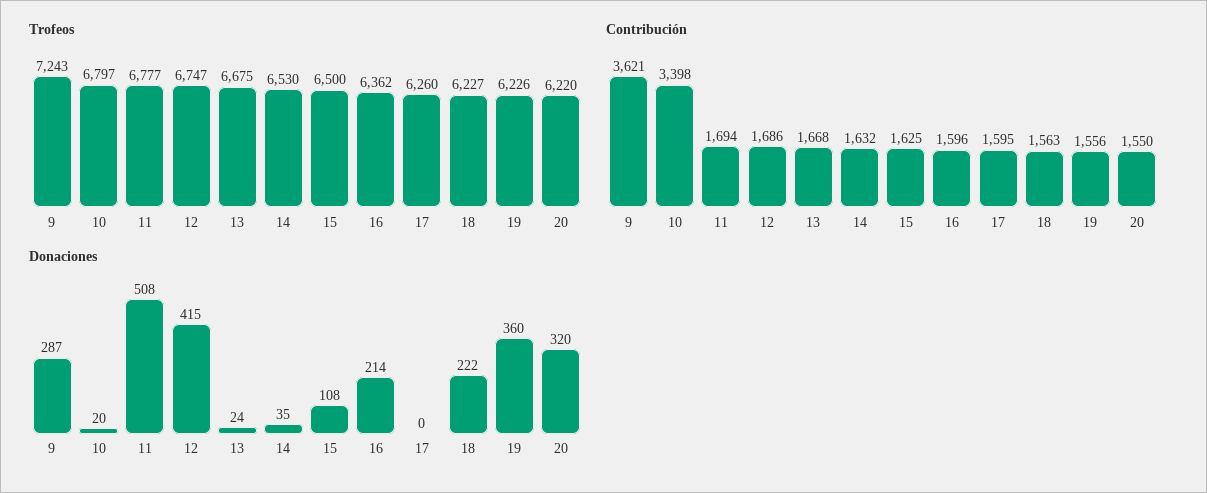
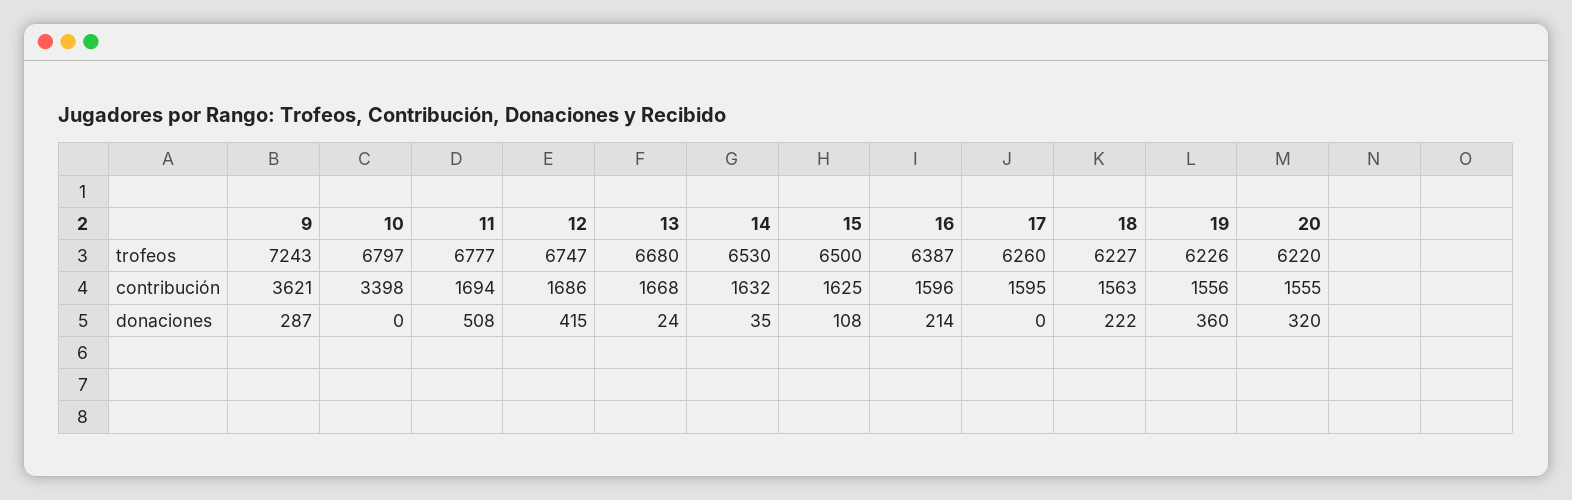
  {
    "Trofeos": {
      "9": 7243,
      "10": 6797,
      "11": 6777,
      "12": 6747,
-     "13": 6675,
+     "13": 6680,
      "14": 6530,
      "15": 6500,
-     "16": 6362,
+     "16": 6387,
      "17": 6260,
      "18": 6227,
      "19": 6226,
      "20": 6220
    },
    "Contribución": {
      "9": 3621,
      "10": 3398,
      "11": 1694,
      "12": 1686,
      "13": 1668,
      "14": 1632,
      "15": 1625,
      "16": 1596,
      "17": 1595,
      "18": 1563,
      "19": 1556,
-     "20": 1550
+     "20": 1555
    },
    "Donaciones": {
      "9": 287,
-     "10": 20,
+     "10": 0,
      "11": 508,
      "12": 415,
      "13": 24,
      "14": 35,
      "15": 108,
      "16": 214,
      "17": 0,
      "18": 222,
      "19": 360,
      "20": 320
    }
  }

